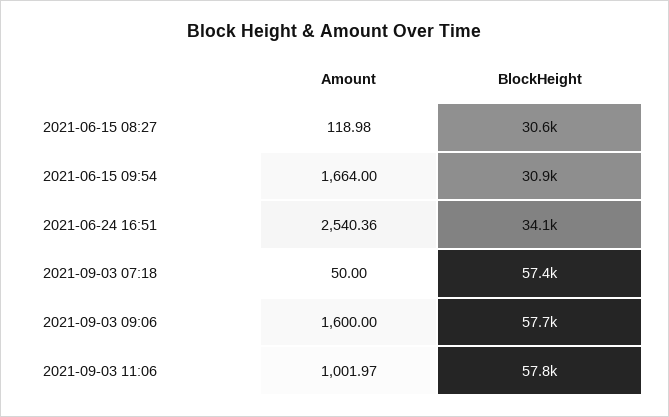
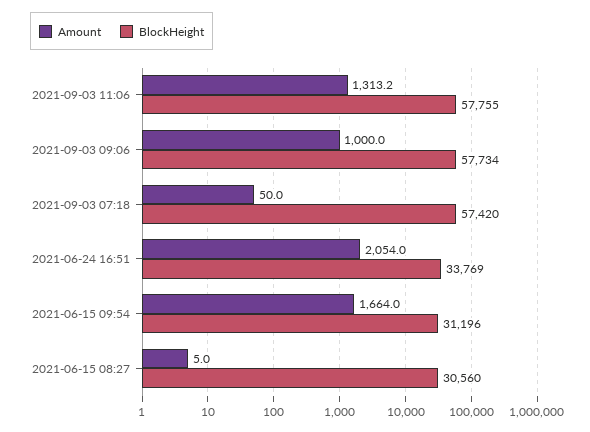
  {
    "Amount": {
-     "2021-06-15 08:27": 118.98,
+     "2021-06-15 08:27": 5,
      "2021-06-15 09:54": 1664,
-     "2021-06-24 16:51": 2540.36,
+     "2021-06-24 16:51": 2054,
      "2021-09-03 07:18": 50,
-     "2021-09-03 09:06": 1600,
+     "2021-09-03 09:06": 1000,
-     "2021-09-03 11:06": 1001.97
+     "2021-09-03 11:06": 1313.2
    },
    "BlockHeight": {
      "2021-06-15 08:27": 30560,
-     "2021-06-15 09:54": 30900,
+     "2021-06-15 09:54": 31196,
-     "2021-06-24 16:51": 34100,
+     "2021-06-24 16:51": 33769,
      "2021-09-03 07:18": 57420,
      "2021-09-03 09:06": 57734,
      "2021-09-03 11:06": 57755
    }
  }

